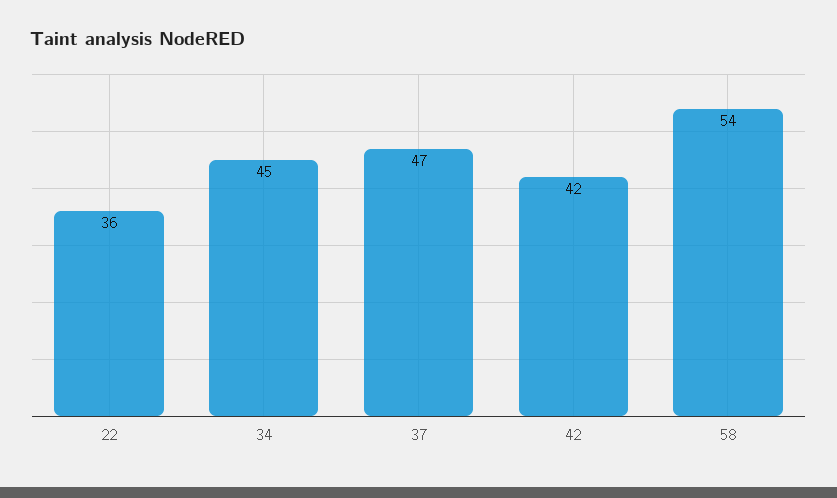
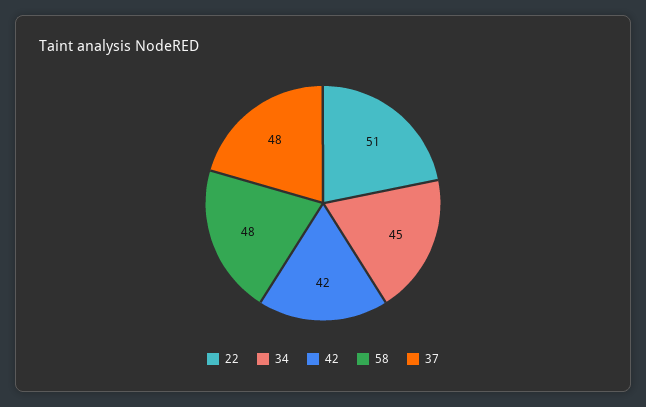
  {
-   "22": 36,
+   "22": 51,
    "34": 45,
-   "37": 47,
+   "37": 48,
    "42": 42,
-   "58": 54
+   "58": 48
  }

